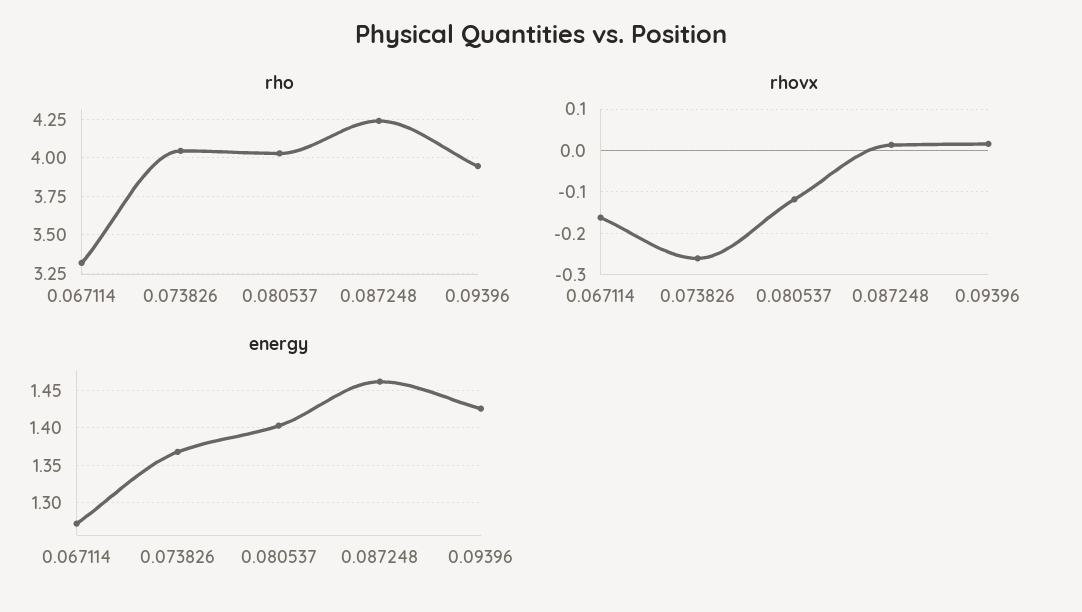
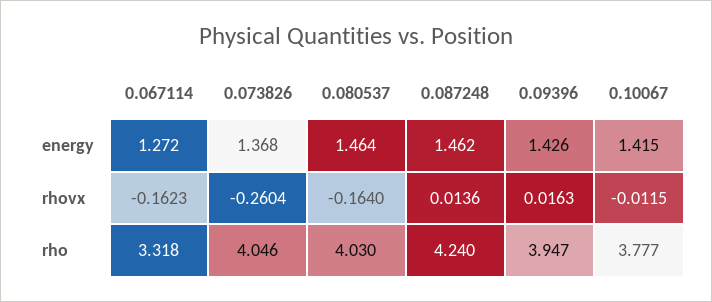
  {
    "rho": {
      "0.067114": 3.318,
      "0.073826": 4.046,
      "0.080537": 4.03,
      "0.087248": 4.24,
-     "0.09396": 3.947
+     "0.09396": 3.947,
+     "0.10067": 3.777
    },
    "rhovx": {
      "0.067114": -0.1623,
      "0.073826": -0.2604,
-     "0.080537": -0.12,
+     "0.080537": -0.164,
      "0.087248": 0.0136,
-     "0.09396": 0.0163
+     "0.09396": 0.0163,
+     "0.10067": -0.0115
    },
    "energy": {
      "0.067114": 1.272,
      "0.073826": 1.368,
-     "0.080537": 1.4,
+     "0.080537": 1.464,
      "0.087248": 1.462,
-     "0.09396": 1.426
+     "0.09396": 1.426,
+     "0.10067": 1.415
    }
  }

